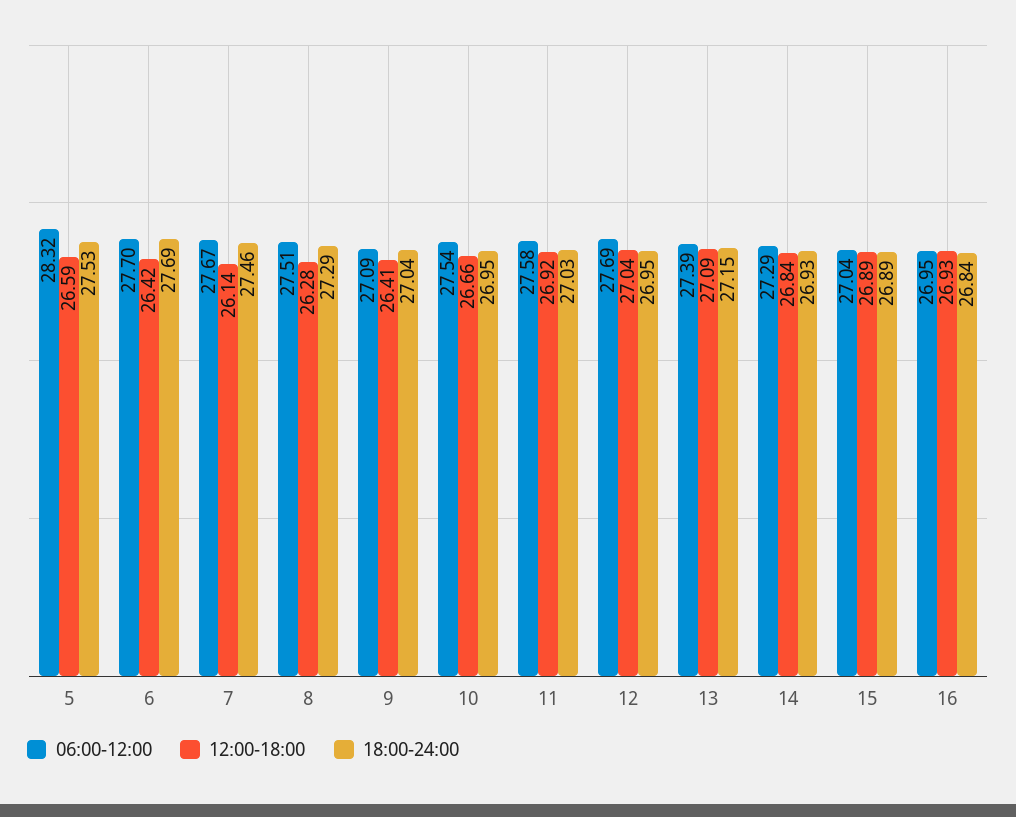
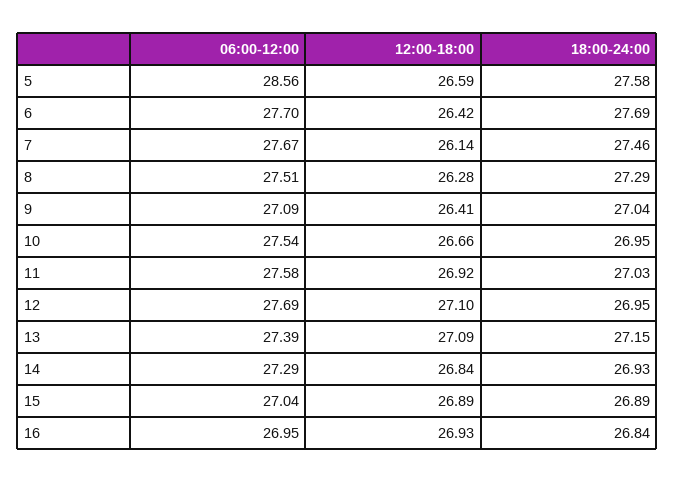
  {
    "06:00-12:00": {
-     "5": 28.32,
+     "5": 28.56,
      "6": 27.7,
      "7": 27.67,
      "8": 27.51,
      "9": 27.09,
      "10": 27.54,
      "11": 27.58,
      "12": 27.69,
      "13": 27.39,
      "14": 27.29,
      "15": 27.04,
      "16": 26.95
    },
    "12:00-18:00": {
      "5": 26.59,
      "6": 26.42,
      "7": 26.14,
      "8": 26.28,
      "9": 26.41,
      "10": 26.66,
      "11": 26.92,
-     "12": 27.04,
+     "12": 27.1,
      "13": 27.09,
      "14": 26.84,
      "15": 26.89,
      "16": 26.93
    },
    "18:00-24:00": {
-     "5": 27.53,
+     "5": 27.58,
      "6": 27.69,
      "7": 27.46,
      "8": 27.29,
      "9": 27.04,
      "10": 26.95,
      "11": 27.03,
      "12": 26.95,
      "13": 27.15,
      "14": 26.93,
      "15": 26.89,
      "16": 26.84
    }
  }

